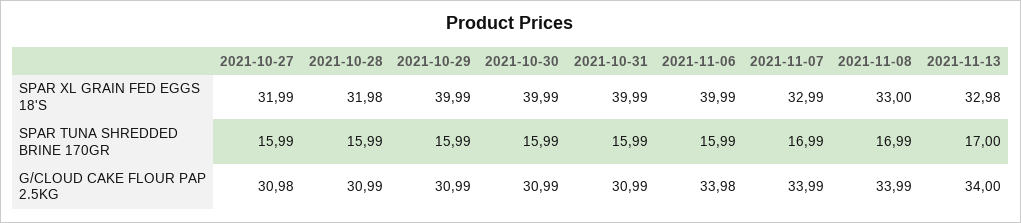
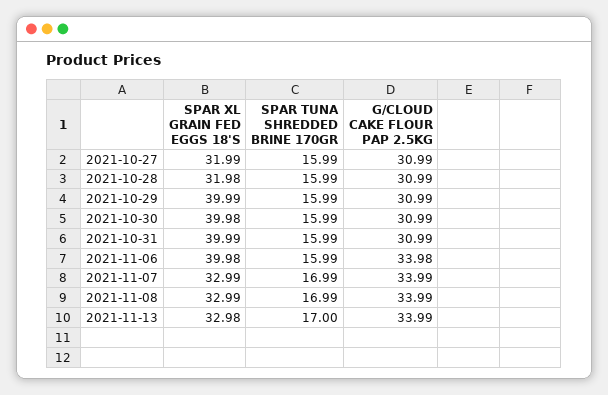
  {
    "2021-10-27": {
      "SPAR XL GRAIN FED EGGS 18'S": 31.99,
      "SPAR TUNA SHREDDED BRINE 170GR": 15.99,
-     "G/CLOUD CAKE FLOUR PAP 2.5KG": 30.98
+     "G/CLOUD CAKE FLOUR PAP 2.5KG": 30.99
    },
    "2021-10-28": {
      "SPAR XL GRAIN FED EGGS 18'S": 31.98,
      "SPAR TUNA SHREDDED BRINE 170GR": 15.99,
      "G/CLOUD CAKE FLOUR PAP 2.5KG": 30.99
    },
    "2021-10-29": {
      "SPAR XL GRAIN FED EGGS 18'S": 39.99,
      "SPAR TUNA SHREDDED BRINE 170GR": 15.99,
      "G/CLOUD CAKE FLOUR PAP 2.5KG": 30.99
    },
    "2021-10-30": {
-     "SPAR XL GRAIN FED EGGS 18'S": 39.99,
+     "SPAR XL GRAIN FED EGGS 18'S": 39.98,
      "SPAR TUNA SHREDDED BRINE 170GR": 15.99,
      "G/CLOUD CAKE FLOUR PAP 2.5KG": 30.99
    },
    "2021-10-31": {
      "SPAR XL GRAIN FED EGGS 18'S": 39.99,
      "SPAR TUNA SHREDDED BRINE 170GR": 15.99,
      "G/CLOUD CAKE FLOUR PAP 2.5KG": 30.99
    },
    "2021-11-06": {
-     "SPAR XL GRAIN FED EGGS 18'S": 39.99,
+     "SPAR XL GRAIN FED EGGS 18'S": 39.98,
      "SPAR TUNA SHREDDED BRINE 170GR": 15.99,
      "G/CLOUD CAKE FLOUR PAP 2.5KG": 33.98
    },
    "2021-11-07": {
      "SPAR XL GRAIN FED EGGS 18'S": 32.99,
      "SPAR TUNA SHREDDED BRINE 170GR": 16.99,
      "G/CLOUD CAKE FLOUR PAP 2.5KG": 33.99
    },
    "2021-11-08": {
-     "SPAR XL GRAIN FED EGGS 18'S": 33,
+     "SPAR XL GRAIN FED EGGS 18'S": 32.99,
      "SPAR TUNA SHREDDED BRINE 170GR": 16.99,
      "G/CLOUD CAKE FLOUR PAP 2.5KG": 33.99
    },
    "2021-11-13": {
      "SPAR XL GRAIN FED EGGS 18'S": 32.98,
      "SPAR TUNA SHREDDED BRINE 170GR": 17,
-     "G/CLOUD CAKE FLOUR PAP 2.5KG": 34
+     "G/CLOUD CAKE FLOUR PAP 2.5KG": 33.99
    }
  }

